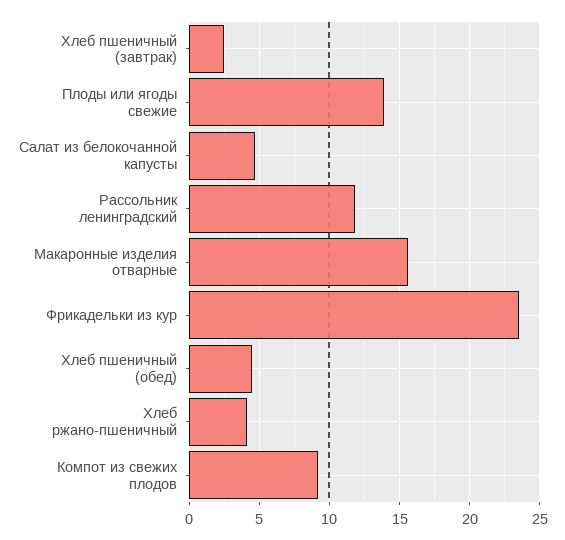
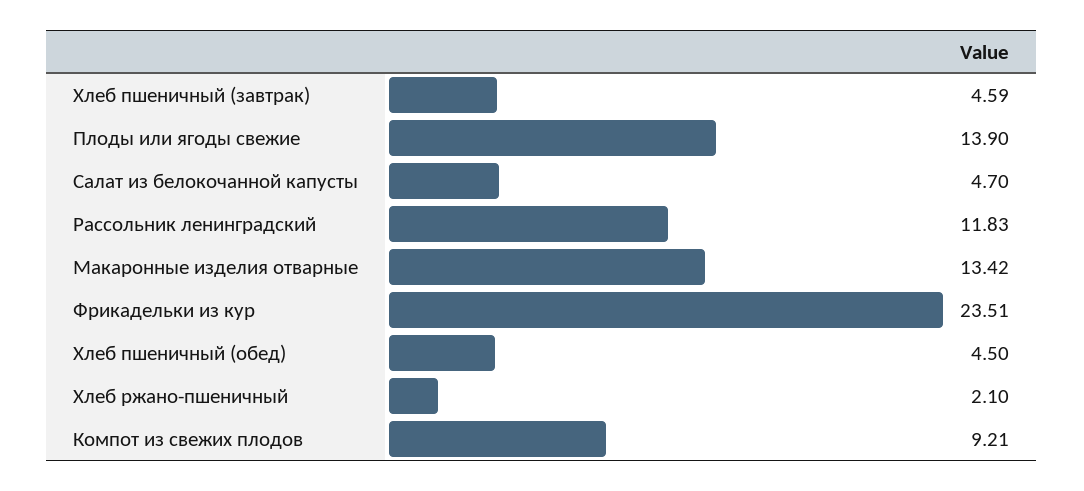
  {
-   "Хлеб пшеничный (завтрак)": 2.5,
+   "Хлеб пшеничный (завтрак)": 4.59,
    "Плоды или ягоды свежие": 13.9,
    "Салат из белокочанной капусты": 4.7,
    "Рассольник ленинградский": 11.83,
-   "Макаронные изделия отварные": 15.5,
+   "Макаронные изделия отварные": 13.42,
    "Фрикадельки из кур": 23.51,
    "Хлеб пшеничный (обед)": 4.5,
-   "Хлеб ржано-пшеничный": 4,
+   "Хлеб ржано-пшеничный": 2.1,
    "Компот из свежих плодов": 9.21
  }

